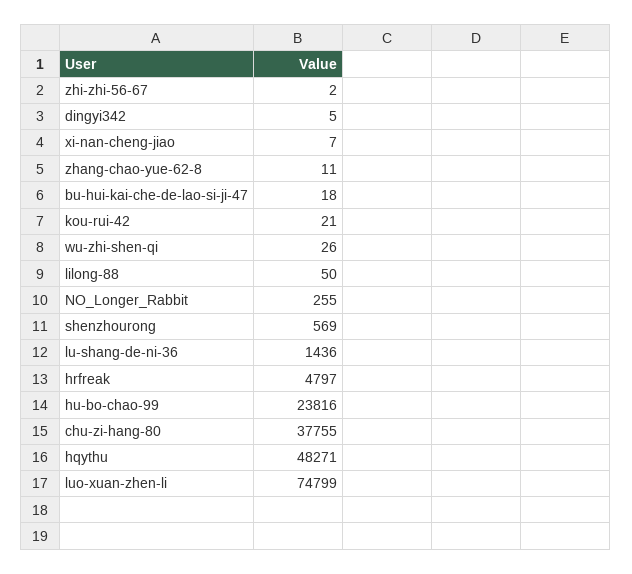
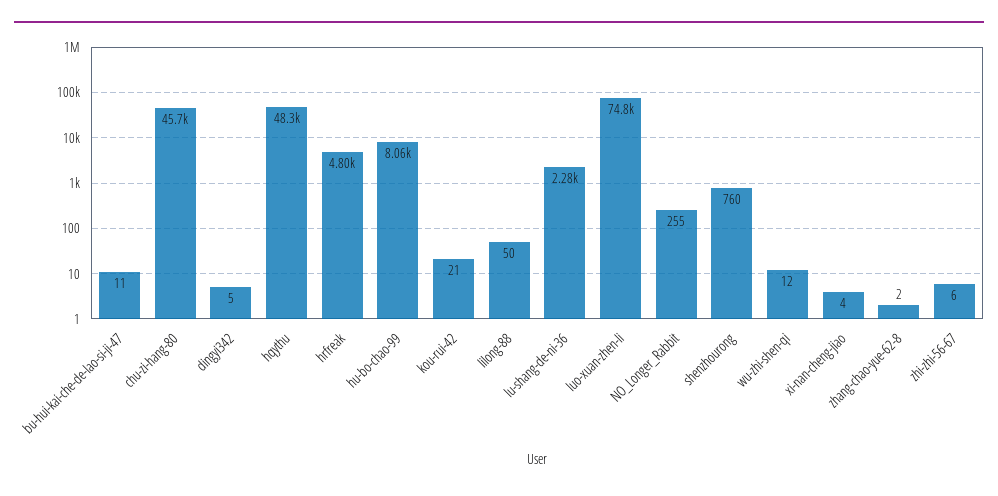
  {
-   "zhi-zhi-56-67": 2,
+   "zhi-zhi-56-67": 6,
    "dingyi342": 5,
-   "xi-nan-cheng-jiao": 7,
+   "xi-nan-cheng-jiao": 4,
-   "zhang-chao-yue-62-8": 11,
+   "zhang-chao-yue-62-8": 2,
-   "bu-hui-kai-che-de-lao-si-ji-47": 18,
+   "bu-hui-kai-che-de-lao-si-ji-47": 11,
    "kou-rui-42": 21,
-   "wu-zhi-shen-qi": 26,
+   "wu-zhi-shen-qi": 12,
    "lilong-88": 50,
    "NO_Longer_Rabbit": 255,
-   "shenzhourong": 569,
+   "shenzhourong": 760,
-   "lu-shang-de-ni-36": 1436,
+   "lu-shang-de-ni-36": 2280,
    "hrfreak": 4797,
-   "hu-bo-chao-99": 23816,
+   "hu-bo-chao-99": 8060,
-   "chu-zi-hang-80": 37755,
+   "chu-zi-hang-80": 45700,
    "hqythu": 48271,
    "luo-xuan-zhen-li": 74799
  }

